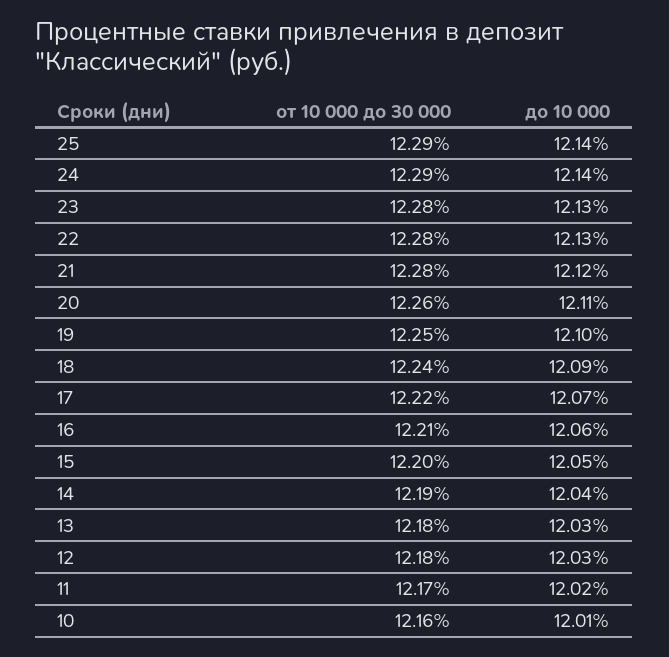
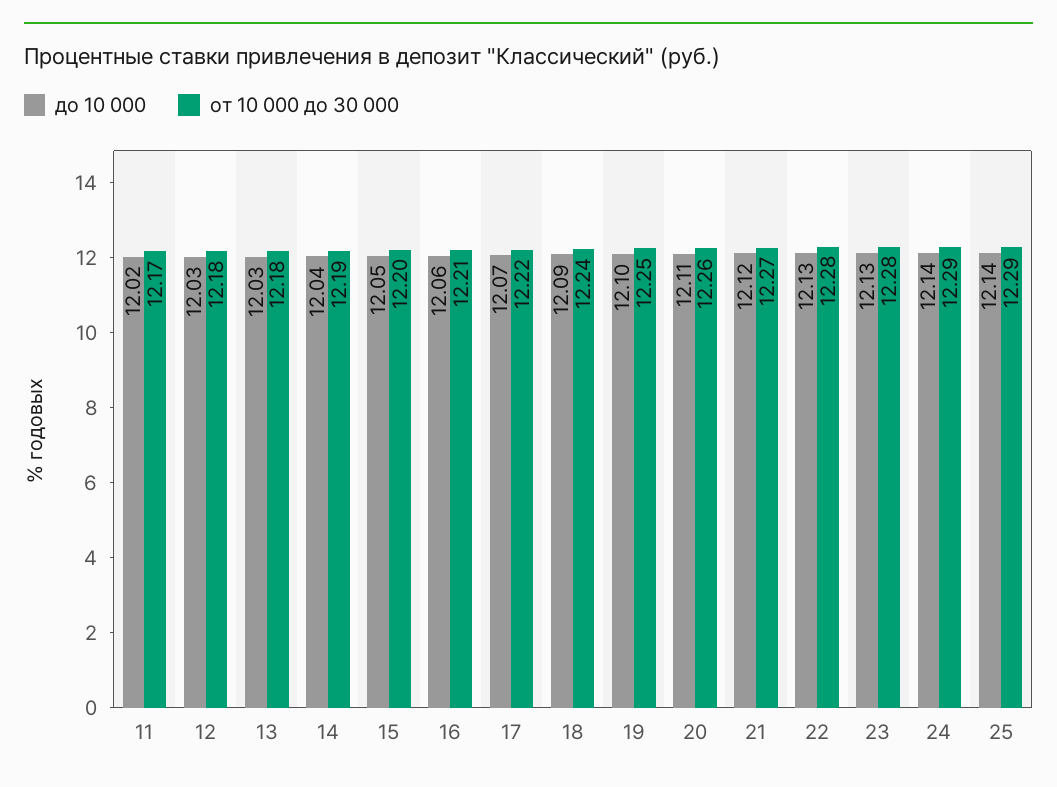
  {
    "от 10 000 до 30 000": {
      "25": 12.29,
      "24": 12.29,
      "23": 12.28,
      "22": 12.28,
-     "21": 12.28,
+     "21": 12.27,
      "20": 12.26,
      "19": 12.25,
      "18": 12.24,
      "17": 12.22,
      "16": 12.21,
      "15": 12.2,
      "14": 12.19,
      "13": 12.18,
      "12": 12.18,
-     "11": 12.17,
+     "11": 12.17
-     "10": 12.16
    },
    "до 10 000": {
      "25": 12.14,
      "24": 12.14,
      "23": 12.13,
      "22": 12.13,
      "21": 12.12,
      "20": 12.11,
      "19": 12.1,
      "18": 12.09,
      "17": 12.07,
      "16": 12.06,
      "15": 12.05,
      "14": 12.04,
      "13": 12.03,
      "12": 12.03,
-     "11": 12.02,
+     "11": 12.02
-     "10": 12.01
    }
  }

